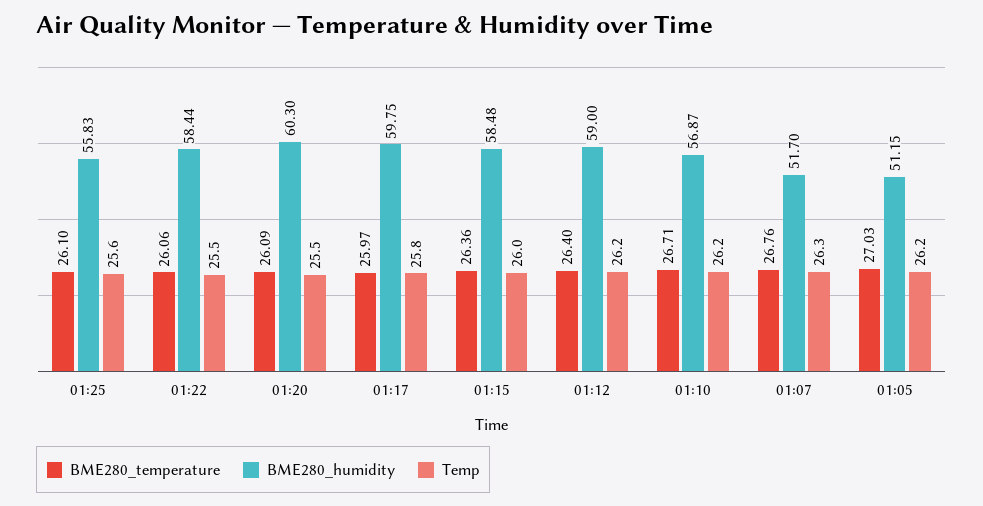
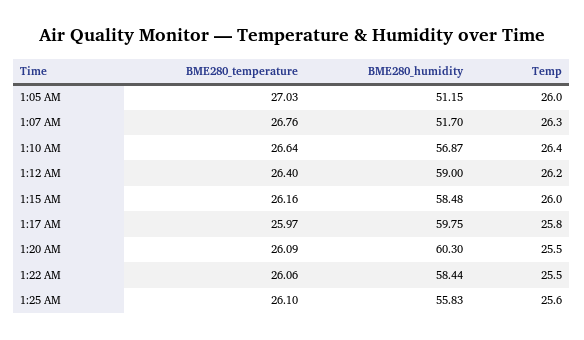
  {
    "BME280_temperature": {
      "01:25": 26.1,
      "01:22": 26.06,
      "01:20": 26.09,
      "01:17": 25.97,
-     "01:15": 26.36,
+     "01:15": 26.16,
      "01:12": 26.4,
-     "01:10": 26.71,
+     "01:10": 26.64,
      "01:07": 26.76,
      "01:05": 27.03
    },
    "BME280_humidity": {
      "01:25": 55.83,
      "01:22": 58.44,
      "01:20": 60.3,
      "01:17": 59.75,
      "01:15": 58.48,
      "01:12": 59,
      "01:10": 56.87,
      "01:07": 51.7,
      "01:05": 51.15
    },
    "Temp": {
      "01:25": 25.6,
      "01:22": 25.5,
      "01:20": 25.5,
      "01:17": 25.8,
      "01:15": 26,
      "01:12": 26.2,
-     "01:10": 26.2,
+     "01:10": 26.4,
      "01:07": 26.3,
-     "01:05": 26.2
+     "01:05": 26
    }
  }

